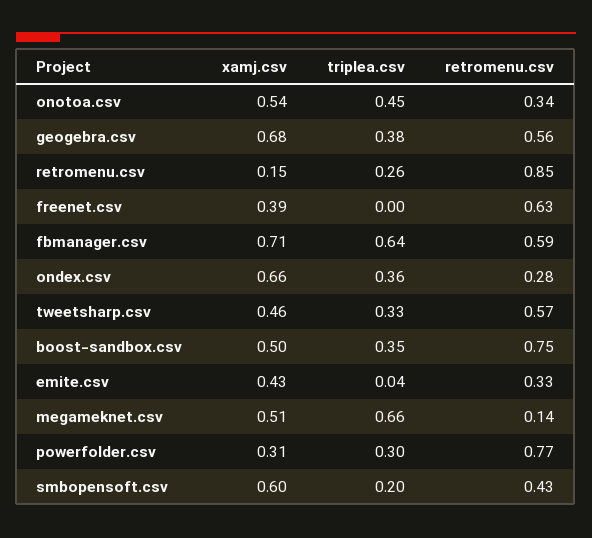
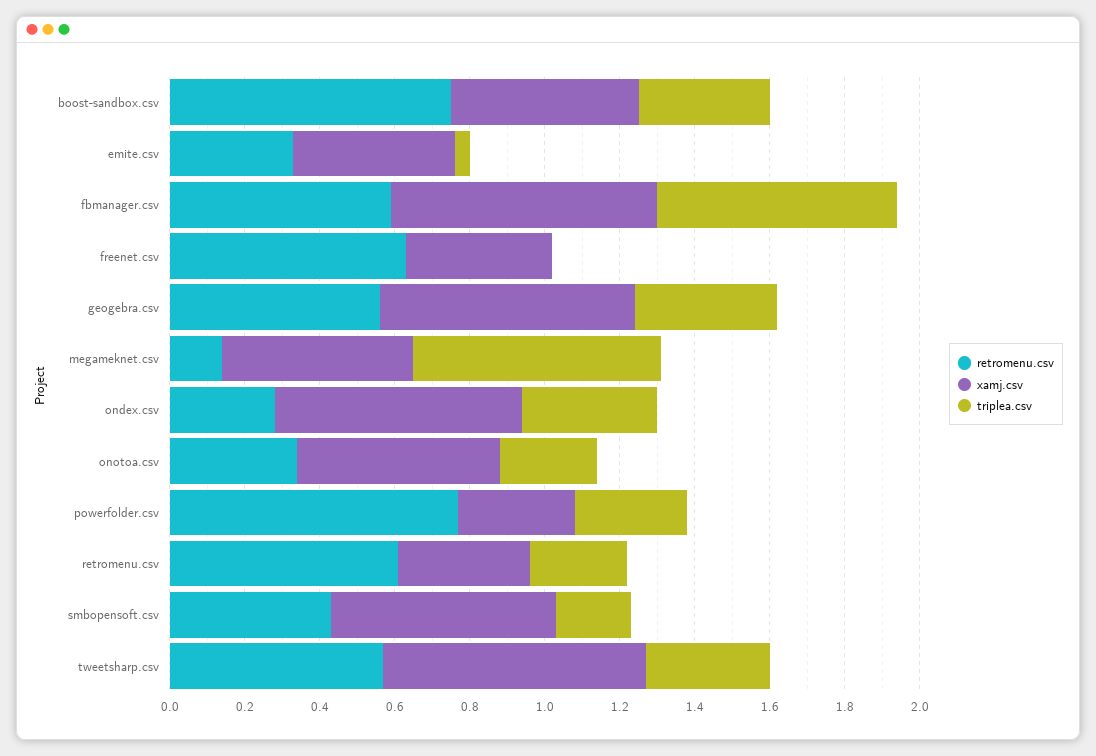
  {
    "xamj.csv": {
      "onotoa.csv": 0.54,
      "geogebra.csv": 0.68,
-     "retromenu.csv": 0.15,
+     "retromenu.csv": 0.35,
      "freenet.csv": 0.39,
      "fbmanager.csv": 0.71,
      "ondex.csv": 0.66,
-     "tweetsharp.csv": 0.46,
+     "tweetsharp.csv": 0.7,
      "boost-sandbox.csv": 0.5,
      "emite.csv": 0.43,
      "megameknet.csv": 0.51,
      "powerfolder.csv": 0.31,
      "smbopensoft.csv": 0.6
    },
    "triplea.csv": {
-     "onotoa.csv": 0.45,
+     "onotoa.csv": 0.25,
      "geogebra.csv": 0.38,
      "retromenu.csv": 0.26,
      "freenet.csv": 0,
      "fbmanager.csv": 0.64,
      "ondex.csv": 0.36,
      "tweetsharp.csv": 0.33,
      "boost-sandbox.csv": 0.35,
      "emite.csv": 0.04,
      "megameknet.csv": 0.66,
      "powerfolder.csv": 0.3,
      "smbopensoft.csv": 0.2
    },
    "retromenu.csv": {
      "onotoa.csv": 0.34,
      "geogebra.csv": 0.56,
-     "retromenu.csv": 0.85,
+     "retromenu.csv": 0.6,
      "freenet.csv": 0.63,
      "fbmanager.csv": 0.59,
      "ondex.csv": 0.28,
      "tweetsharp.csv": 0.57,
      "boost-sandbox.csv": 0.75,
      "emite.csv": 0.33,
      "megameknet.csv": 0.14,
      "powerfolder.csv": 0.77,
      "smbopensoft.csv": 0.43
    }
  }

